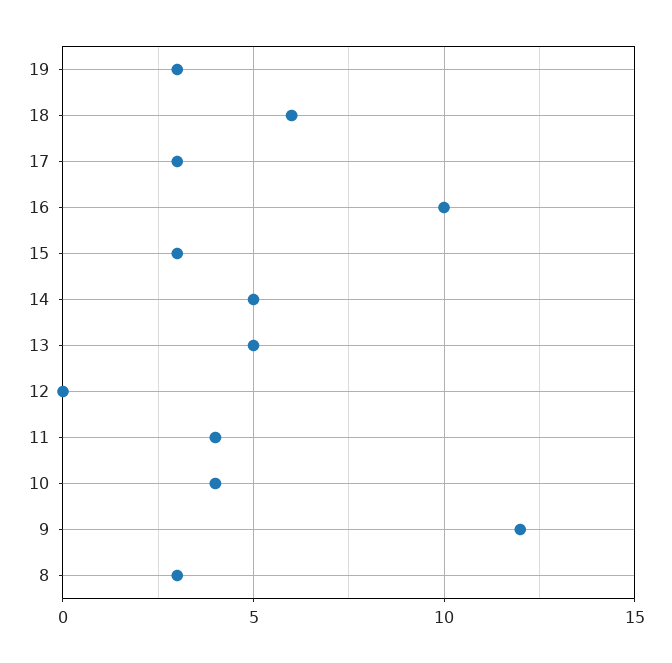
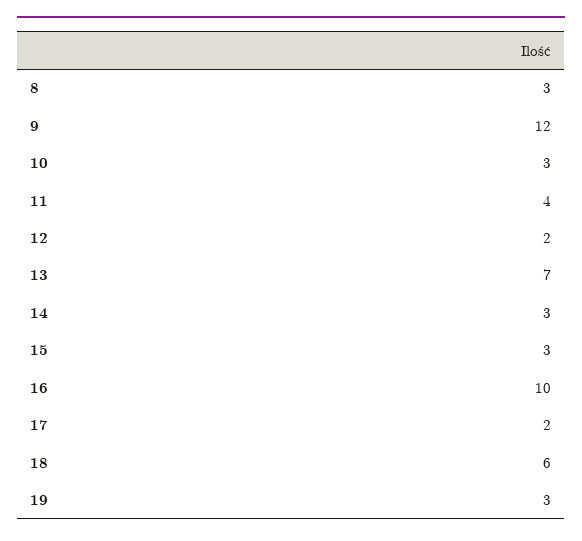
  {
    "19": 3,
    "18": 6,
-   "17": 3,
+   "17": 2,
    "16": 10,
    "15": 3,
-   "14": 5,
+   "14": 3,
-   "13": 5,
+   "13": 7,
-   "12": 0,
+   "12": 2,
    "11": 4,
-   "10": 4,
+   "10": 3,
    "9": 12,
    "8": 3
  }

